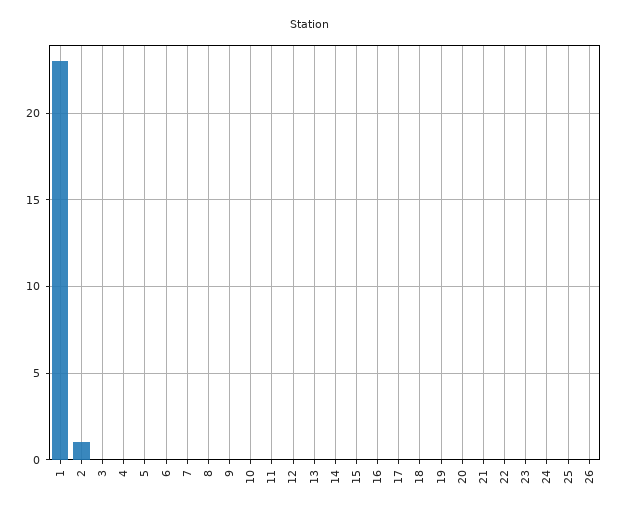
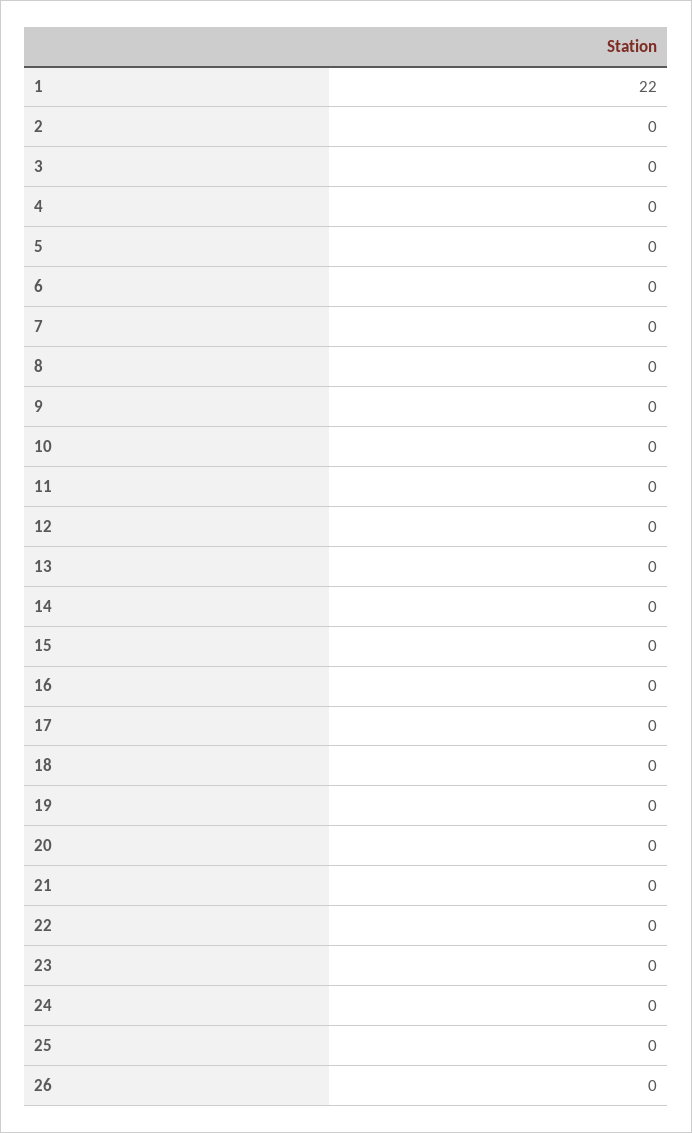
  {
-   "1": 23,
+   "1": 22,
-   "2": 1,
+   "2": 0,
    "3": 0,
    "4": 0,
    "5": 0,
    "6": 0,
    "7": 0,
    "8": 0,
    "9": 0,
    "10": 0,
    "11": 0,
    "12": 0,
    "13": 0,
    "14": 0,
    "15": 0,
    "16": 0,
    "17": 0,
    "18": 0,
    "19": 0,
    "20": 0,
    "21": 0,
    "22": 0,
    "23": 0,
    "24": 0,
    "25": 0,
    "26": 0
  }

